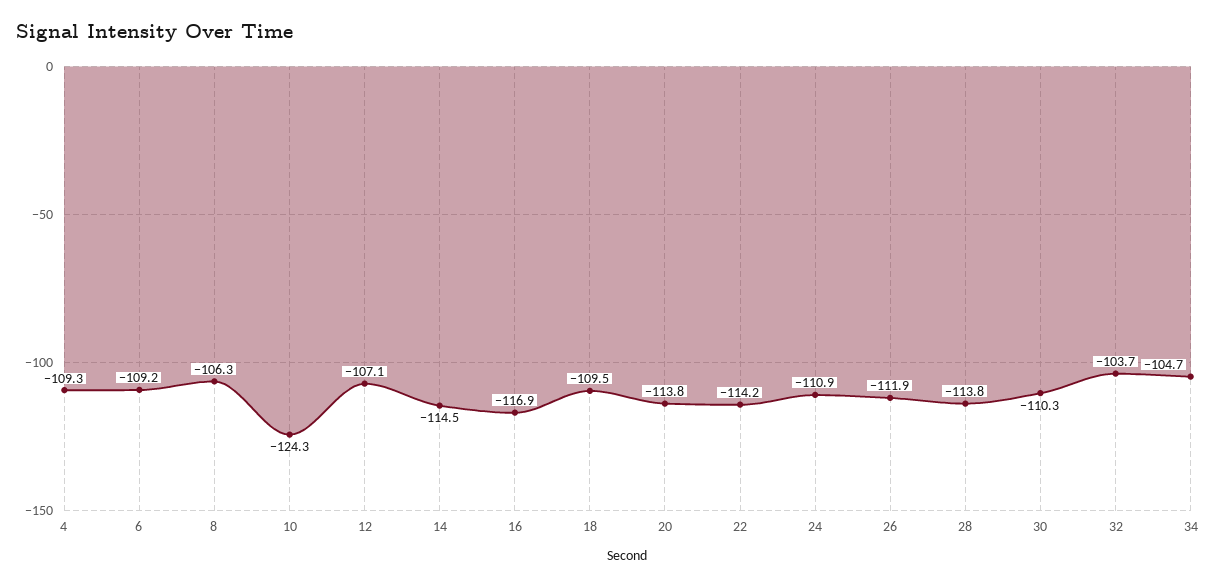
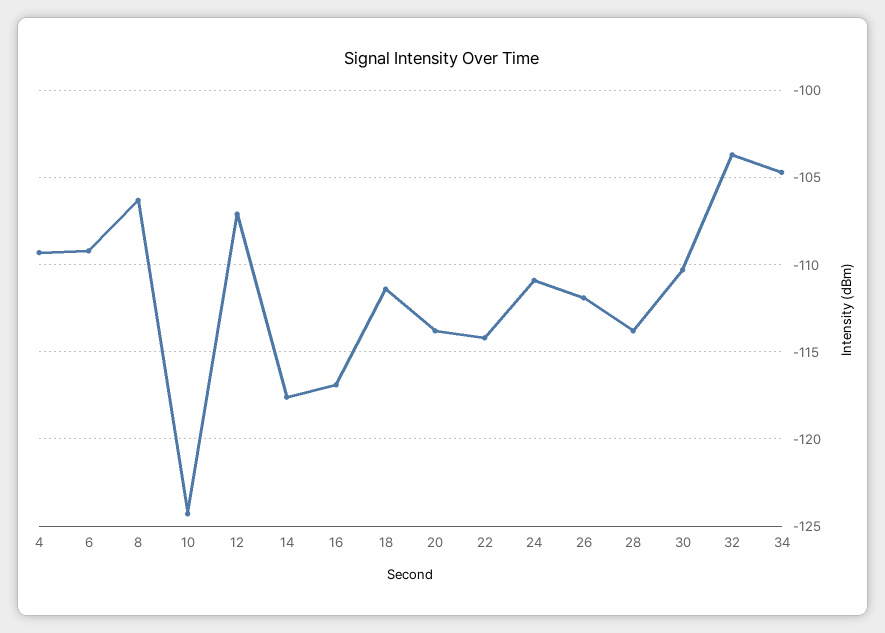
  {
    "4": -109.3,
    "6": -109.2,
    "8": -106.3,
    "10": -124.3,
    "12": -107.1,
-   "14": -114.5,
+   "14": -117.5,
    "16": -116.9,
-   "18": -109.5,
+   "18": -111.5,
    "20": -113.8,
    "22": -114.2,
    "24": -110.9,
    "26": -111.9,
    "28": -113.8,
    "30": -110.3,
    "32": -103.7,
    "34": -104.7
  }

